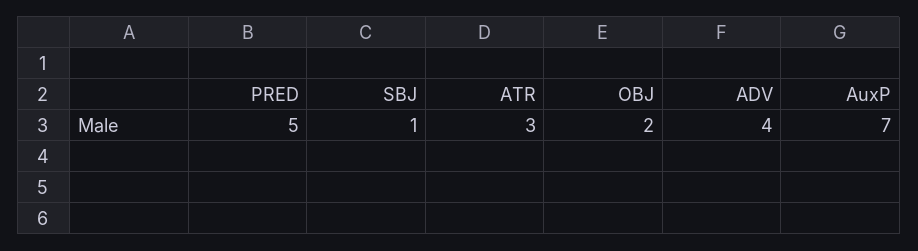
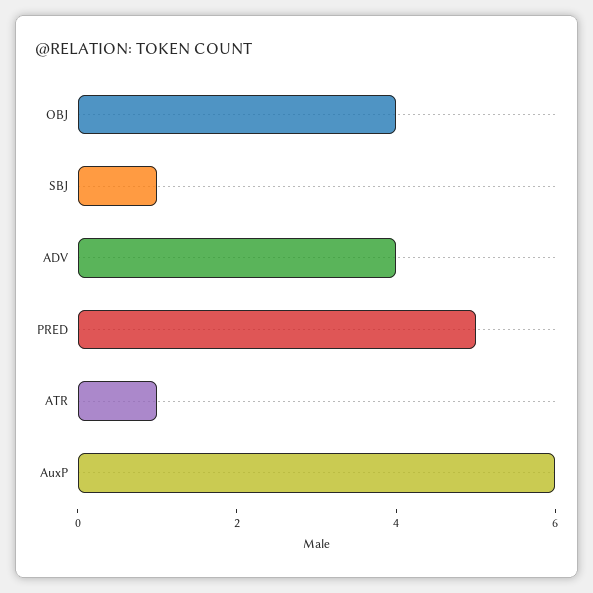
  {
    "PRED": 5,
    "SBJ": 1,
-   "ATR": 3,
+   "ATR": 1,
-   "OBJ": 2,
+   "OBJ": 4,
    "ADV": 4,
-   "AuxP": 7
+   "AuxP": 6
  }

